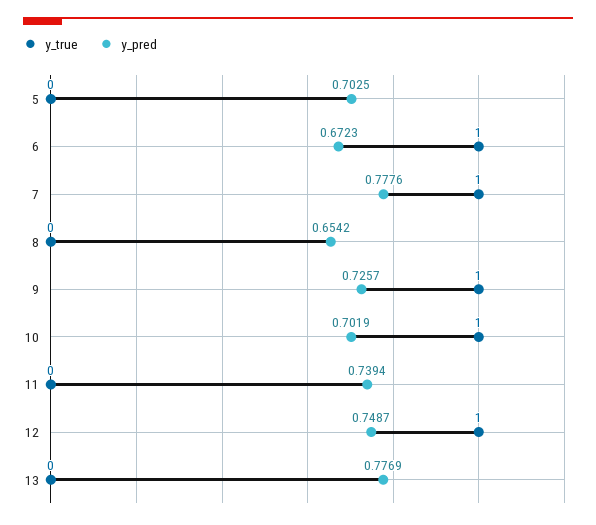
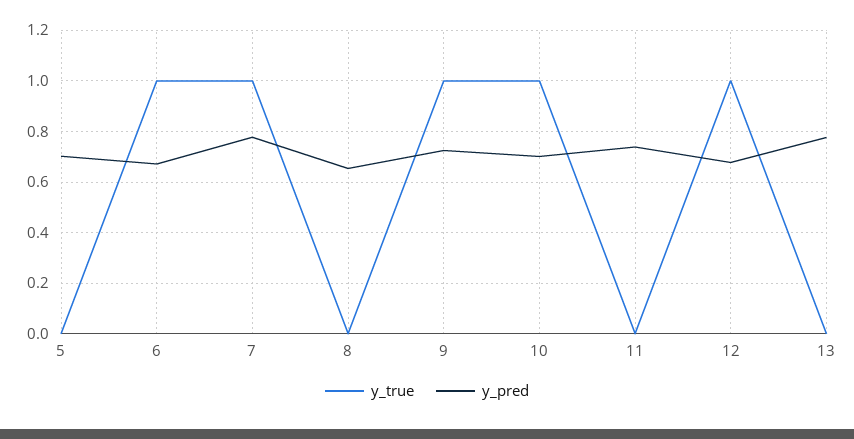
  {
    "y_true": {
      "5": 0,
      "6": 1,
      "7": 1,
      "8": 0,
      "9": 1,
      "10": 1,
      "11": 0,
      "12": 1,
      "13": 0
    },
    "y_pred": {
      "5": 0.7025,
      "6": 0.6723,
      "7": 0.7776,
      "8": 0.6542,
      "9": 0.7257,
      "10": 0.7019,
      "11": 0.7394,
-     "12": 0.7487,
+     "12": 0.675,
      "13": 0.7769
    }
  }

